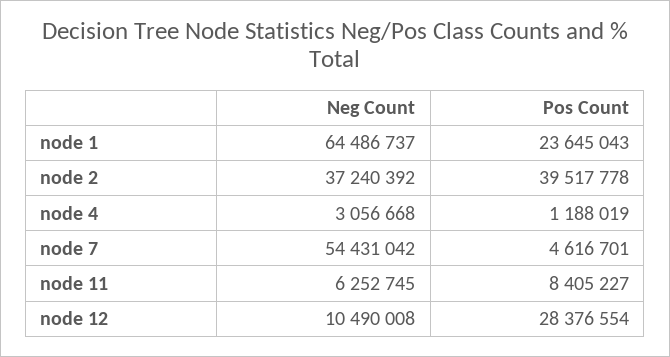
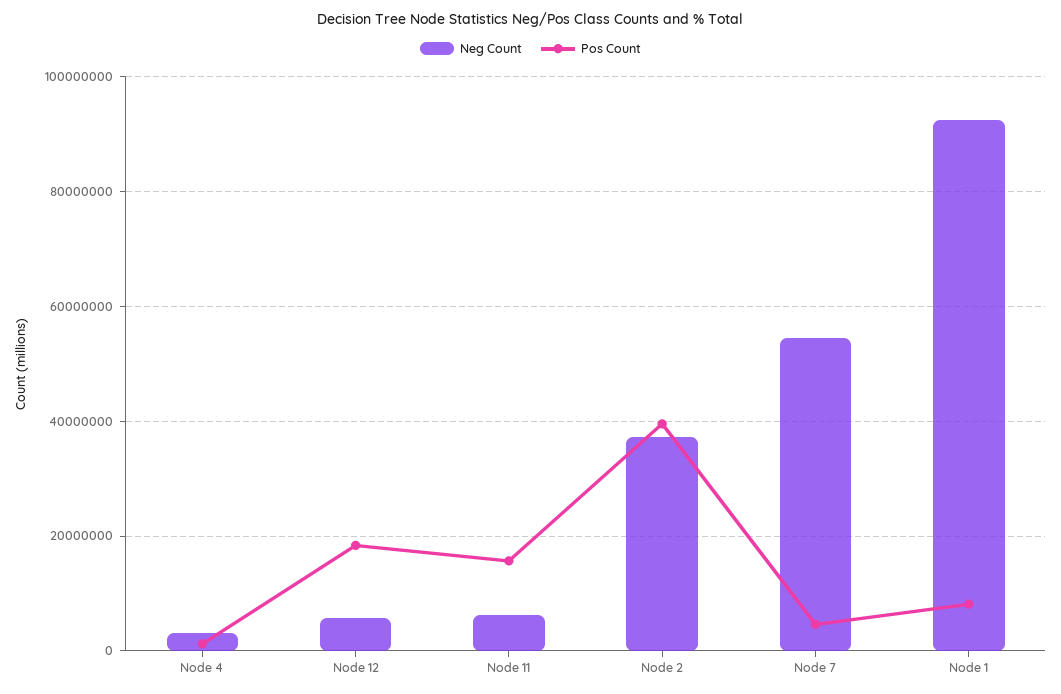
  {
    "Neg Count": {
-     "node 1": 64486737,
+     "node 1": 92000000,
      "node 2": 37240392,
      "node 4": 3056668,
      "node 7": 54431042,
      "node 11": 6252745,
-     "node 12": 10490008
+     "node 12": 6000000
    },
    "Pos Count": {
-     "node 1": 23645043,
+     "node 1": 8000000,
      "node 2": 39517778,
      "node 4": 1188019,
      "node 7": 4616701,
-     "node 11": 8405227,
+     "node 11": 16000000,
-     "node 12": 28376554
+     "node 12": 18000000
    }
  }

